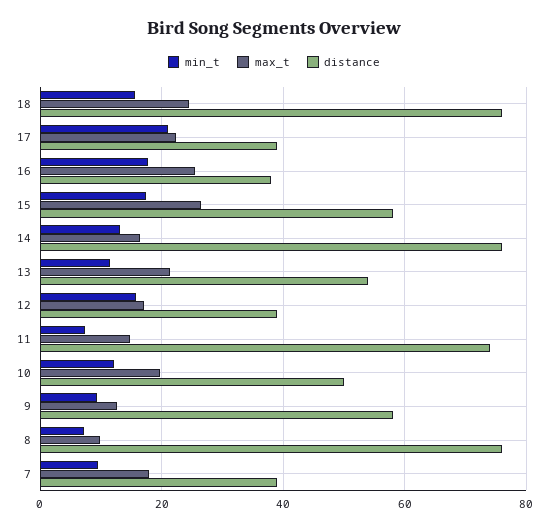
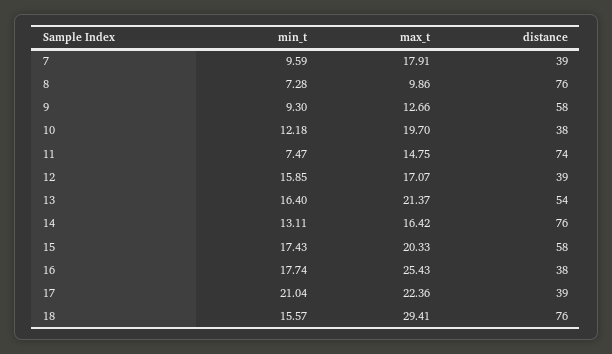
  {
    "min_t": {
      "18": 15.57,
      "17": 21.04,
      "16": 17.74,
      "15": 17.43,
      "14": 13.11,
-     "13": 12,
+     "13": 16.4,
      "12": 15.85,
      "11": 7.47,
      "10": 12.18,
      "9": 9.3,
      "8": 7.28,
      "7": 9.59
    },
    "max_t": {
-     "18": 24,
+     "18": 29.41,
      "17": 22.36,
      "16": 25.43,
-     "15": 26,
+     "15": 20.33,
      "14": 16.42,
      "13": 21.37,
      "12": 17.07,
      "11": 14.75,
      "10": 19.7,
      "9": 12.66,
      "8": 9.86,
      "7": 17.91
    },
    "distance": {
      "18": 76,
      "17": 39,
      "16": 38,
      "15": 58,
      "14": 76,
      "13": 54,
      "12": 39,
      "11": 74,
-     "10": 50,
+     "10": 38,
      "9": 58,
      "8": 76,
      "7": 39
    }
  }

